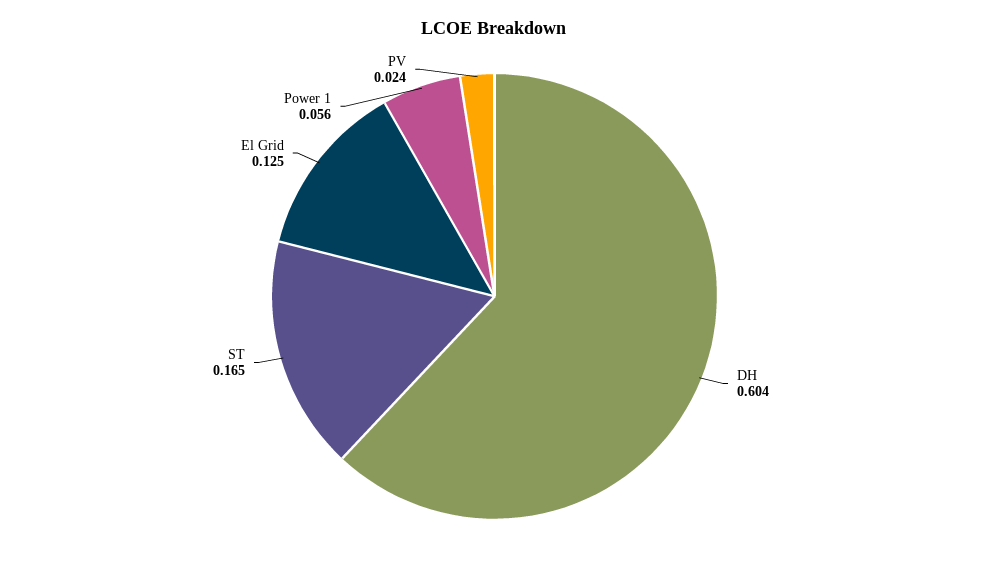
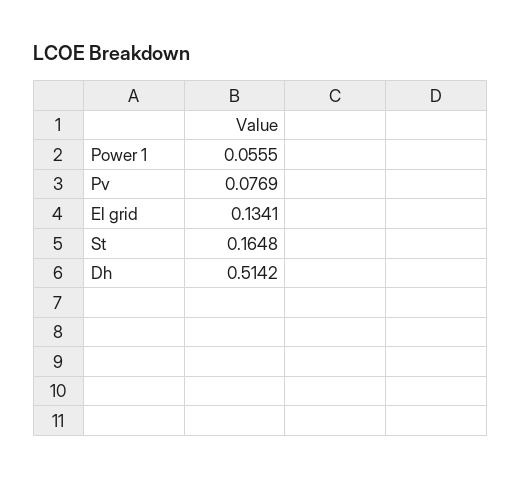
  {
-   "DH": 0.604,
+   "DH": 0.5142,
    "ST": 0.1648,
-   "El Grid": 0.125,
+   "El Grid": 0.1341,
    "Power 1": 0.0555,
-   "PV": 0.024
+   "PV": 0.0769
  }

